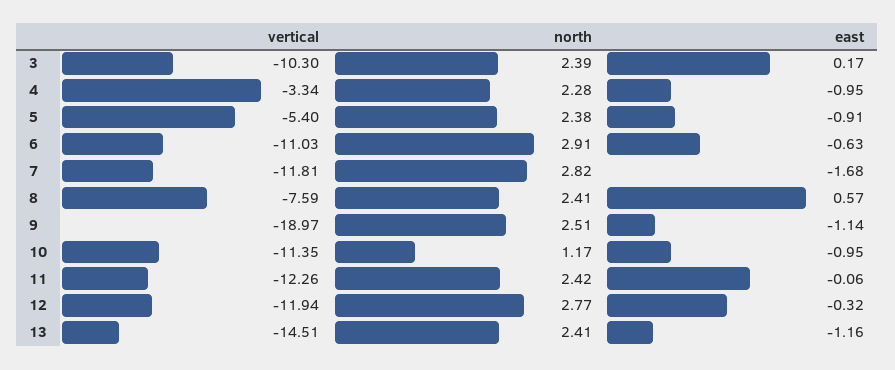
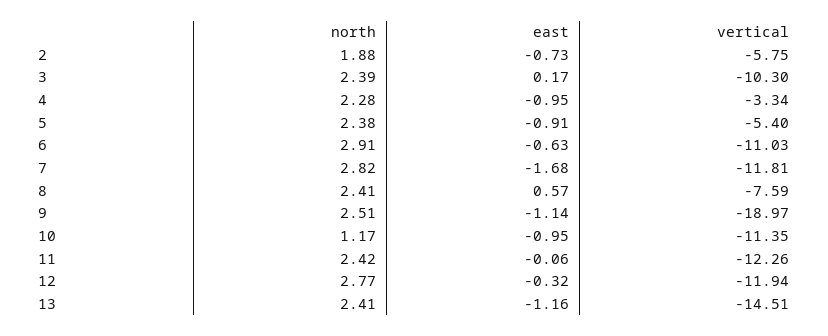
  {
    "vertical": {
      "3": -10.3,
      "4": -3.34,
      "5": -5.4,
      "6": -11.03,
      "7": -11.81,
      "8": -7.59,
      "9": -18.97,
      "10": -11.35,
      "11": -12.26,
      "12": -11.94,
-     "13": -14.51
+     "13": -14.51,
+     "2": -5.75
    },
    "north": {
      "3": 2.39,
      "4": 2.28,
      "5": 2.38,
      "6": 2.91,
      "7": 2.82,
      "8": 2.41,
      "9": 2.51,
      "10": 1.17,
      "11": 2.42,
      "12": 2.77,
-     "13": 2.41
+     "13": 2.41,
+     "2": 1.88
    },
    "east": {
      "3": 0.17,
      "4": -0.95,
      "5": -0.91,
      "6": -0.63,
      "7": -1.68,
      "8": 0.57,
      "9": -1.14,
      "10": -0.95,
      "11": -0.06,
      "12": -0.32,
-     "13": -1.16
+     "13": -1.16,
+     "2": -0.73
    }
  }

